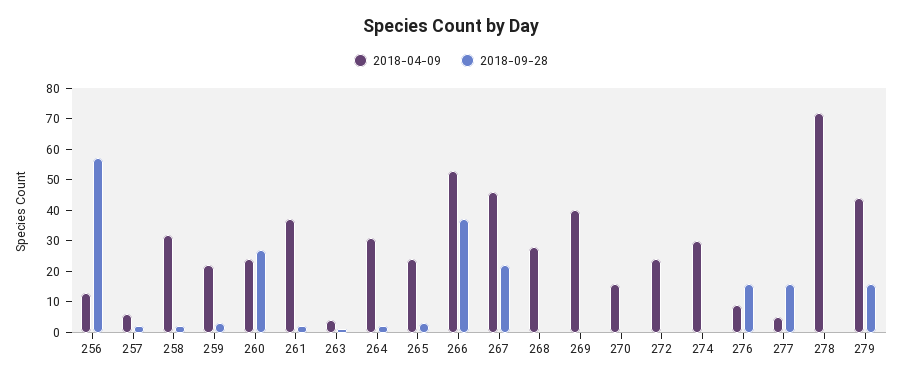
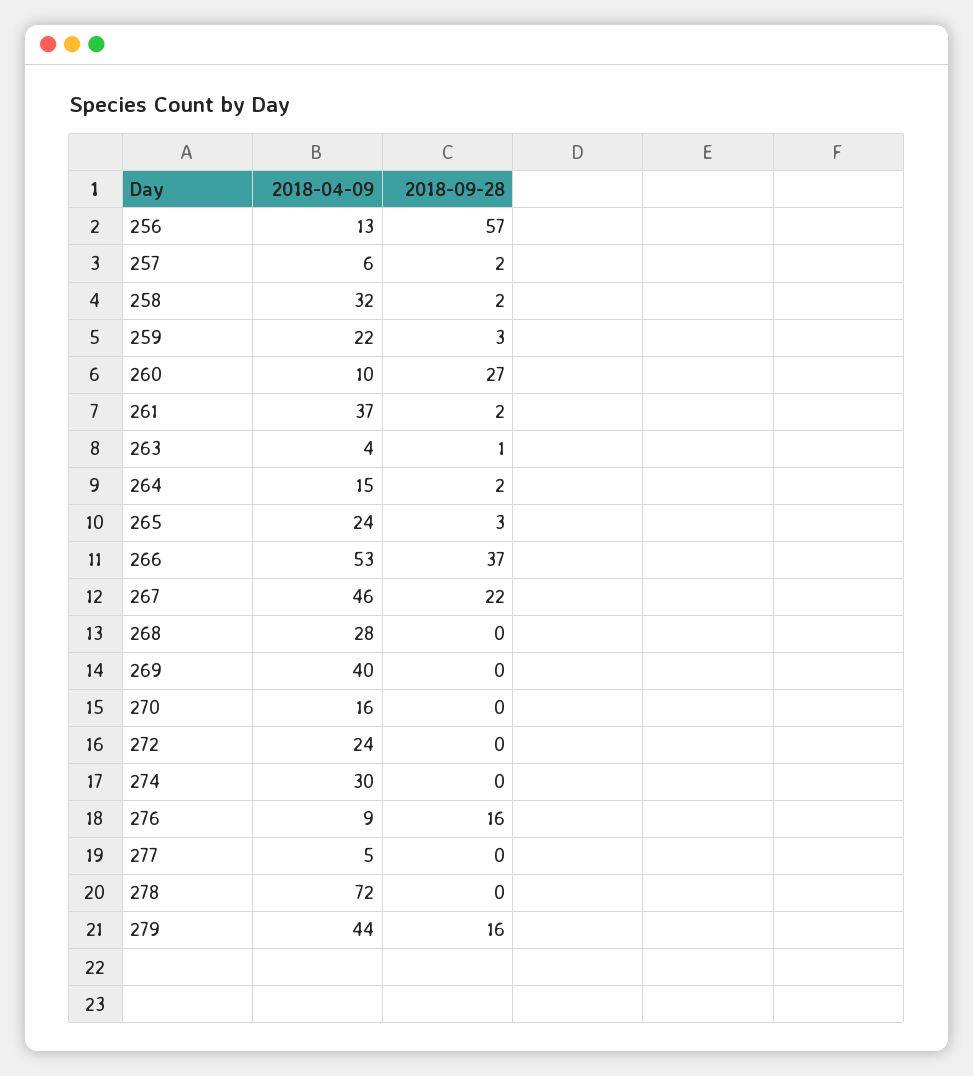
  {
    "2018-04-09": {
      "256": 13,
      "257": 6,
      "258": 32,
      "259": 22,
-     "260": 25,
+     "260": 10,
      "261": 37,
      "263": 4,
-     "264": 30,
+     "264": 15,
      "265": 24,
      "266": 53,
      "267": 46,
      "268": 28,
      "269": 40,
      "270": 16,
      "272": 24,
      "274": 30,
      "276": 9,
      "277": 5,
      "278": 72,
      "279": 44
    },
    "2018-09-28": {
      "256": 57,
      "257": 2,
      "258": 2,
      "259": 3,
      "260": 27,
      "261": 2,
      "263": 1,
      "264": 2,
      "265": 3,
      "266": 37,
      "267": 22,
      "268": 0,
      "269": 0,
      "270": 0,
      "272": 0,
      "274": 0,
      "276": 16,
-     "277": 15,
+     "277": 0,
      "278": 0,
      "279": 16
    }
  }

